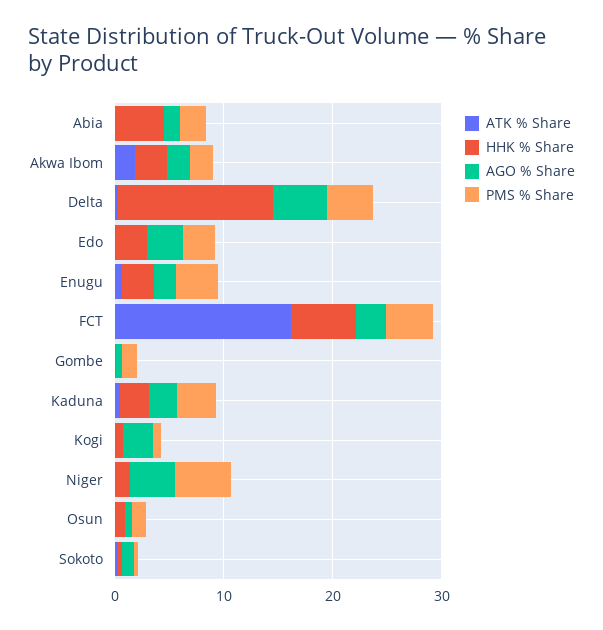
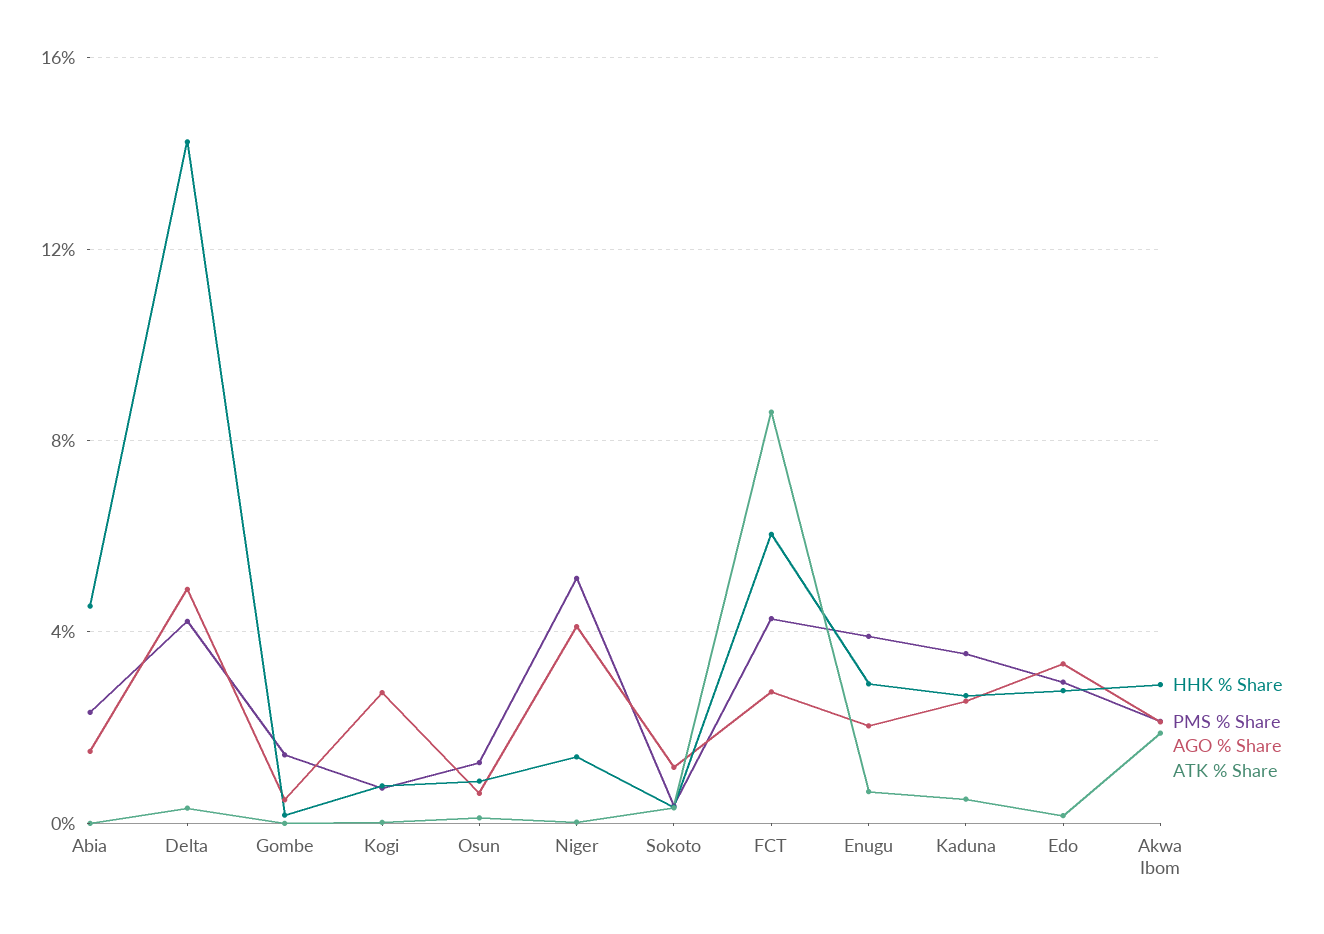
  {
    "ATK % Share": {
      "Abia": 0,
      "Akwa Ibom": 2,
      "Delta": 0.5,
      "Edo": 0,
      "Enugu": 0.5,
-     "FCT": 16,
+     "FCT": 8.5,
      "Gombe": 0,
      "Kaduna": 0.5,
      "Kogi": 0,
      "Niger": 0,
      "Osun": 0,
      "Sokoto": 0.5
    },
    "HHK % Share": {
      "Abia": 4.5,
      "Akwa Ibom": 3,
      "Delta": 14,
      "Edo": 3,
      "Enugu": 3,
      "FCT": 6,
      "Gombe": 0,
      "Kaduna": 2.5,
      "Kogi": 1,
      "Niger": 1.5,
      "Osun": 1,
      "Sokoto": 0.5
    },
    "AGO % Share": {
      "Abia": 1.5,
      "Akwa Ibom": 2,
      "Delta": 5,
      "Edo": 3.5,
      "Enugu": 2,
      "FCT": 3,
      "Gombe": 0.5,
      "Kaduna": 2.5,
      "Kogi": 2.5,
      "Niger": 4,
      "Osun": 0.5,
      "Sokoto": 1
    },
    "PMS % Share": {
      "Abia": 2.5,
      "Akwa Ibom": 2,
      "Delta": 4,
      "Edo": 3,
      "Enugu": 4,
      "FCT": 4.5,
      "Gombe": 1.5,
      "Kaduna": 3.5,
      "Kogi": 0.5,
      "Niger": 5,
      "Osun": 1.5,
      "Sokoto": 0.5
    }
  }

